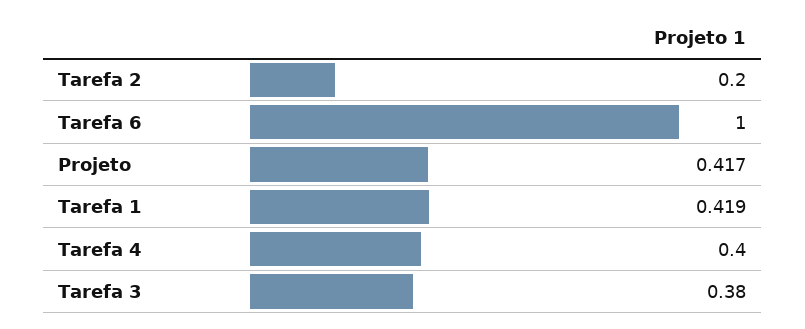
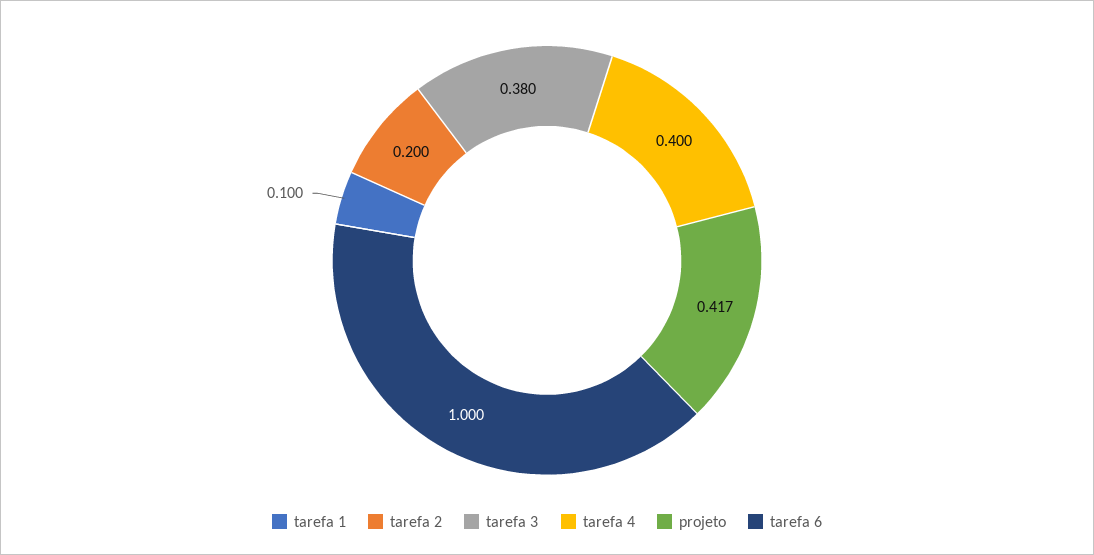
  {
    "Tarefa 2": 0.2,
    "Tarefa 6": 1,
    "Projeto": 0.417,
-   "Tarefa 1": 0.419,
+   "Tarefa 1": 0.1,
    "Tarefa 4": 0.4,
    "Tarefa 3": 0.38
  }

